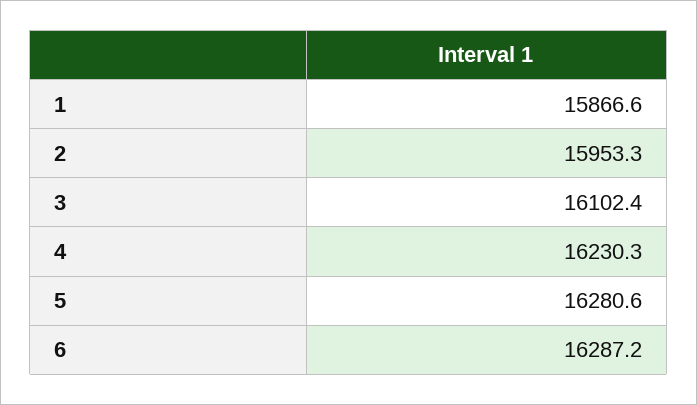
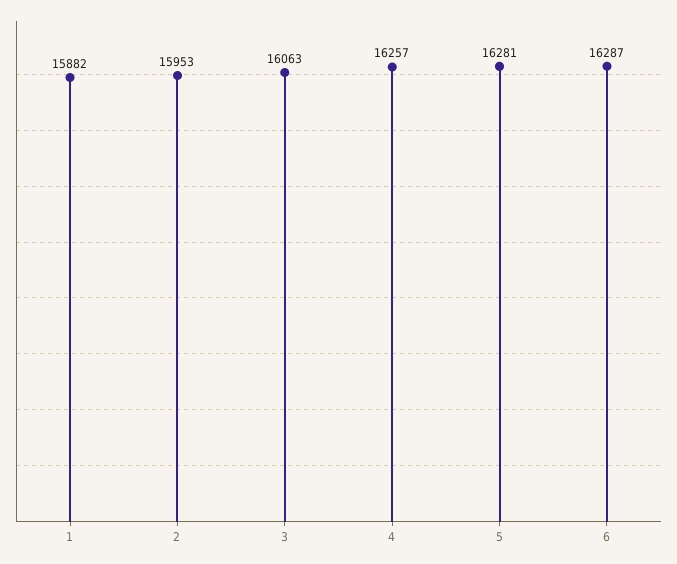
  {
-   "1": 15866.6,
+   "1": 15882,
    "2": 15953.3,
-   "3": 16102.4,
+   "3": 16063,
-   "4": 16230.3,
+   "4": 16257,
    "5": 16280.6,
    "6": 16287.2
  }

